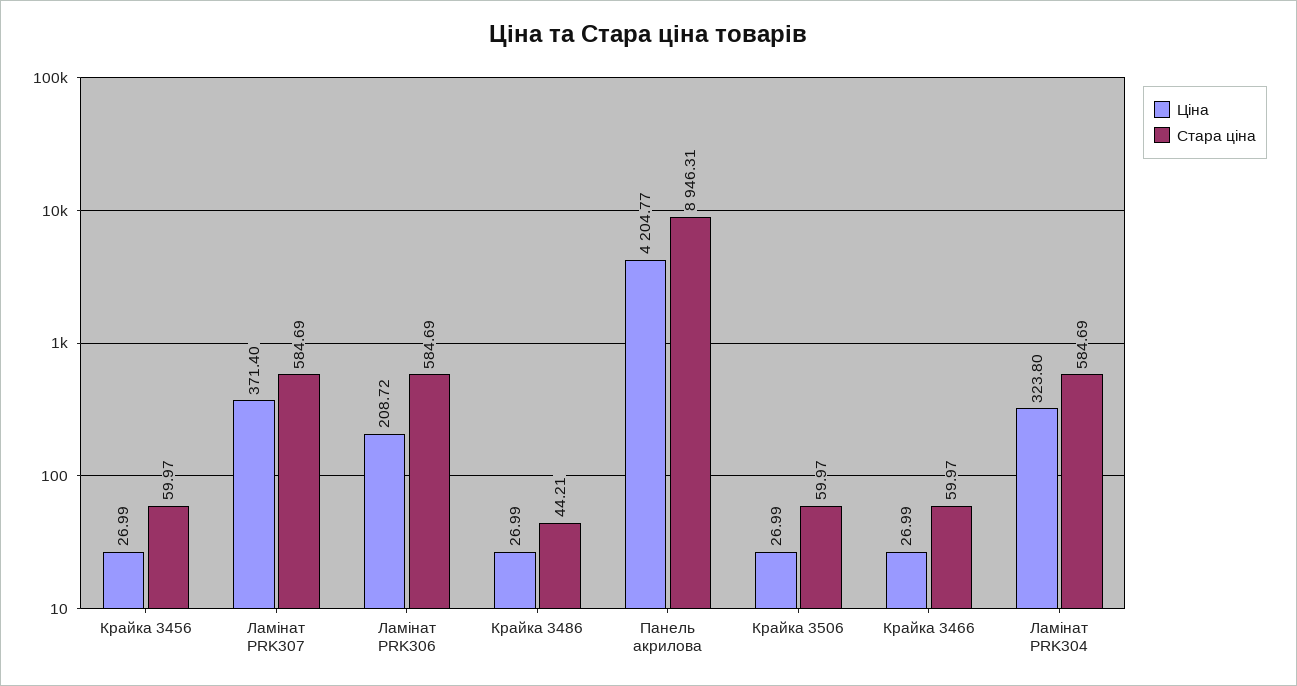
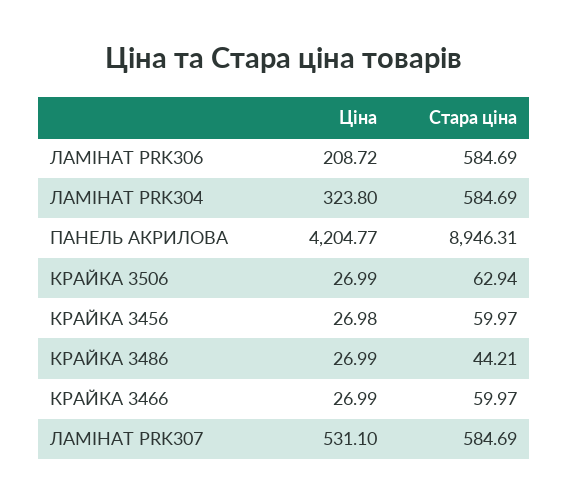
  {
    "Ціна": {
-     "Крайка 3456": 26.99,
+     "Крайка 3456": 26.98,
-     "Ламінат PRK307": 371.4,
+     "Ламінат PRK307": 531.1,
      "Ламінат PRK306": 208.72,
      "Крайка 3486": 26.99,
      "Панель акрилова": 4204.77,
      "Крайка 3506": 26.99,
      "Крайка 3466": 26.99,
      "Ламінат PRK304": 323.8
    },
    "Стара ціна": {
      "Крайка 3456": 59.97,
      "Ламінат PRK307": 584.69,
      "Ламінат PRK306": 584.69,
      "Крайка 3486": 44.21,
      "Панель акрилова": 8946.31,
-     "Крайка 3506": 59.97,
+     "Крайка 3506": 62.94,
      "Крайка 3466": 59.97,
      "Ламінат PRK304": 584.69
    }
  }

